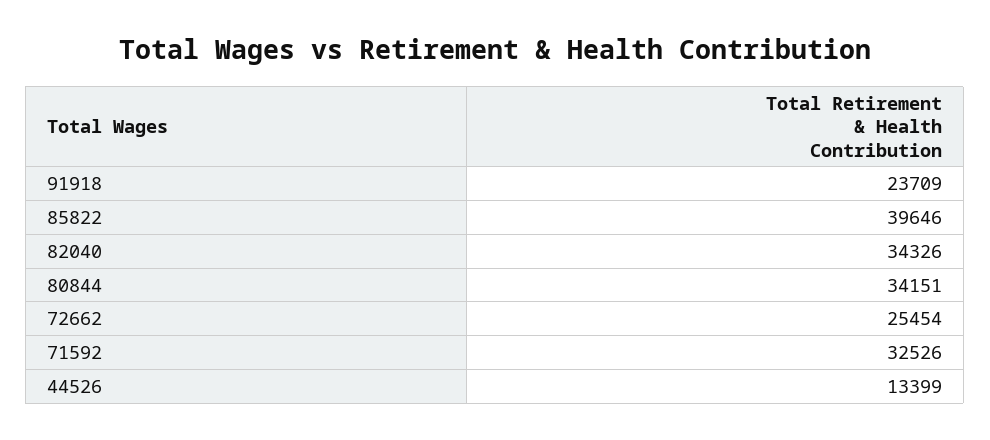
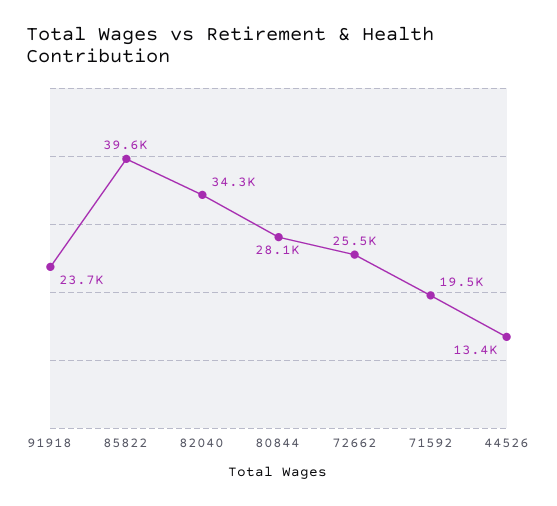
  {
    "91918": 23709,
    "85822": 39646,
    "82040": 34326,
-   "80844": 34151,
+   "80844": 28100,
    "72662": 25454,
-   "71592": 32526,
+   "71592": 19500,
    "44526": 13399
  }

